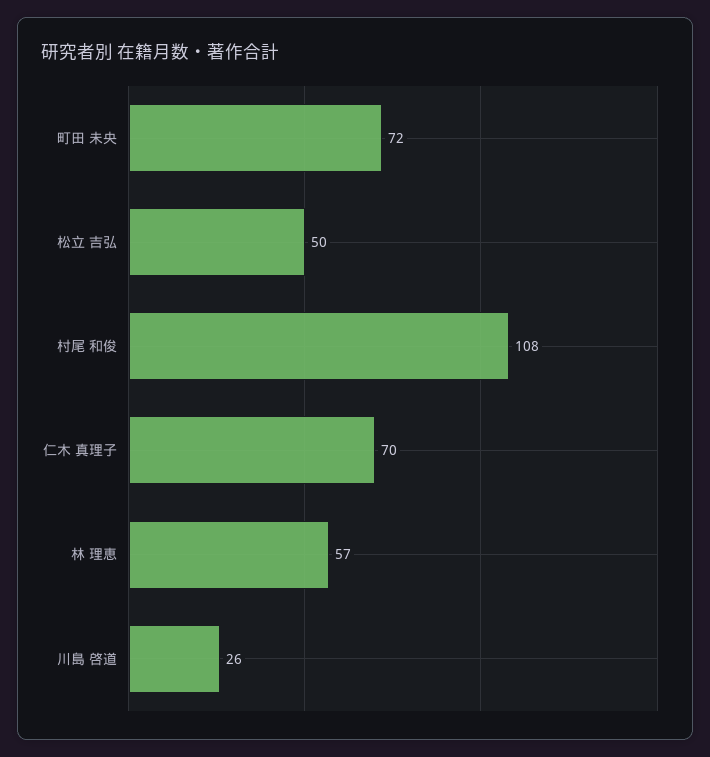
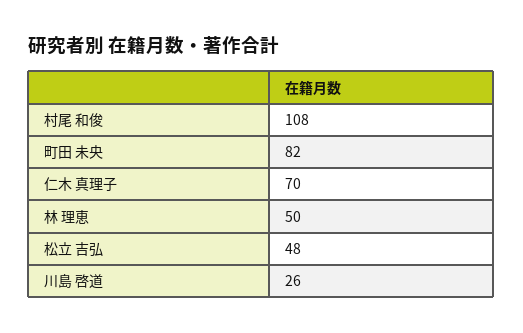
  {
-   "町田 未央": 72,
+   "町田 未央": 82,
-   "松立 吉弘": 50,
+   "松立 吉弘": 48,
    "村尾 和俊": 108,
    "仁木 真理子": 70,
-   "林 理恵": 57,
+   "林 理恵": 50,
    "川島 啓道": 26
  }

